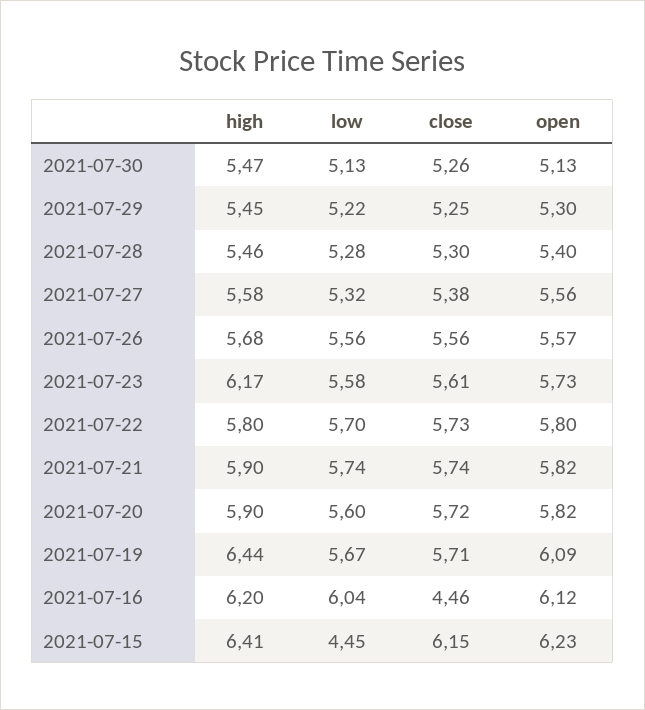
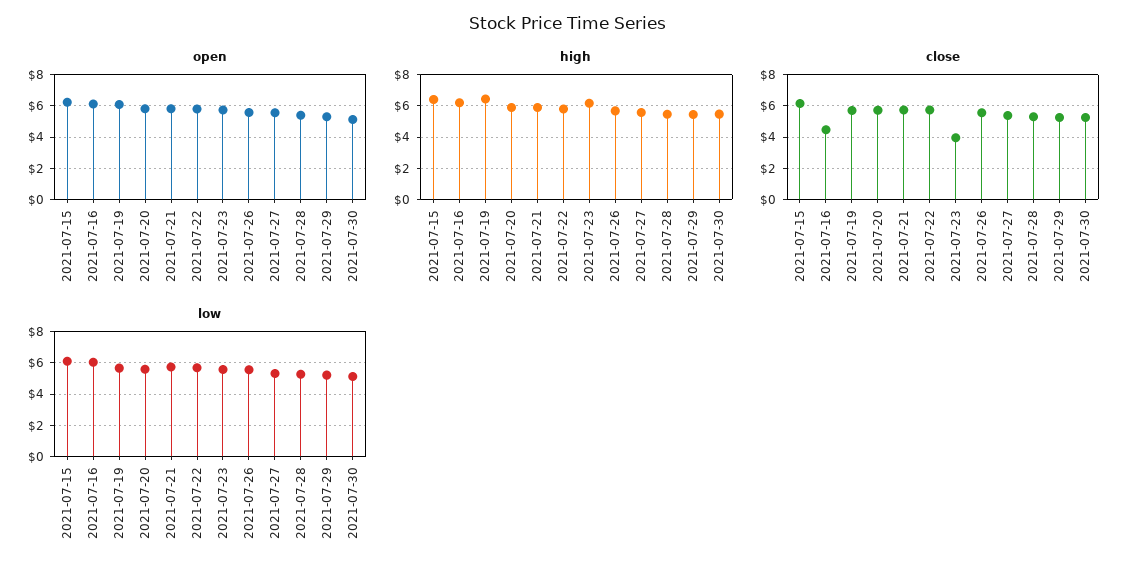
  {
    "high": {
      "2021-07-30": 5.47,
      "2021-07-29": 5.45,
      "2021-07-28": 5.46,
      "2021-07-27": 5.58,
      "2021-07-26": 5.68,
      "2021-07-23": 6.17,
      "2021-07-22": 5.8,
      "2021-07-21": 5.9,
      "2021-07-20": 5.9,
      "2021-07-19": 6.44,
      "2021-07-16": 6.2,
      "2021-07-15": 6.41
    },
    "low": {
      "2021-07-30": 5.13,
      "2021-07-29": 5.22,
      "2021-07-28": 5.28,
      "2021-07-27": 5.32,
      "2021-07-26": 5.56,
      "2021-07-23": 5.58,
      "2021-07-22": 5.7,
      "2021-07-21": 5.74,
      "2021-07-20": 5.6,
      "2021-07-19": 5.67,
      "2021-07-16": 6.04,
-     "2021-07-15": 4.45
+     "2021-07-15": 6
    },
    "close": {
      "2021-07-30": 5.26,
      "2021-07-29": 5.25,
      "2021-07-28": 5.3,
      "2021-07-27": 5.38,
      "2021-07-26": 5.56,
-     "2021-07-23": 5.61,
+     "2021-07-23": 4,
      "2021-07-22": 5.73,
      "2021-07-21": 5.74,
      "2021-07-20": 5.72,
      "2021-07-19": 5.71,
      "2021-07-16": 4.46,
      "2021-07-15": 6.15
    },
    "open": {
      "2021-07-30": 5.13,
      "2021-07-29": 5.3,
      "2021-07-28": 5.4,
      "2021-07-27": 5.56,
      "2021-07-26": 5.57,
      "2021-07-23": 5.73,
      "2021-07-22": 5.8,
      "2021-07-21": 5.82,
      "2021-07-20": 5.82,
      "2021-07-19": 6.09,
      "2021-07-16": 6.12,
      "2021-07-15": 6.23
    }
  }

